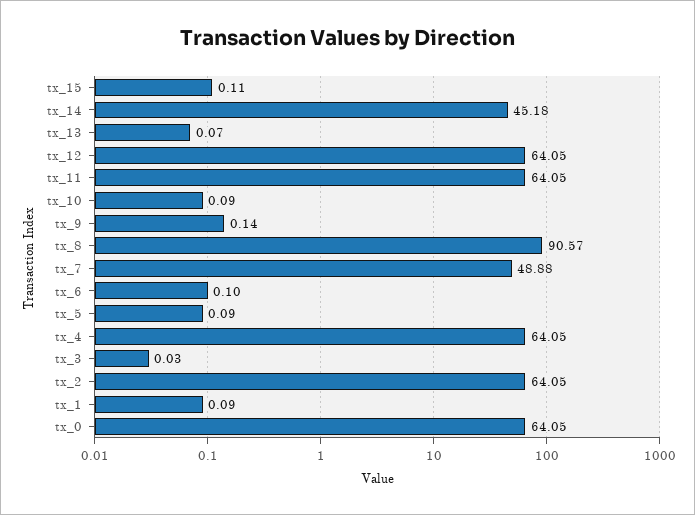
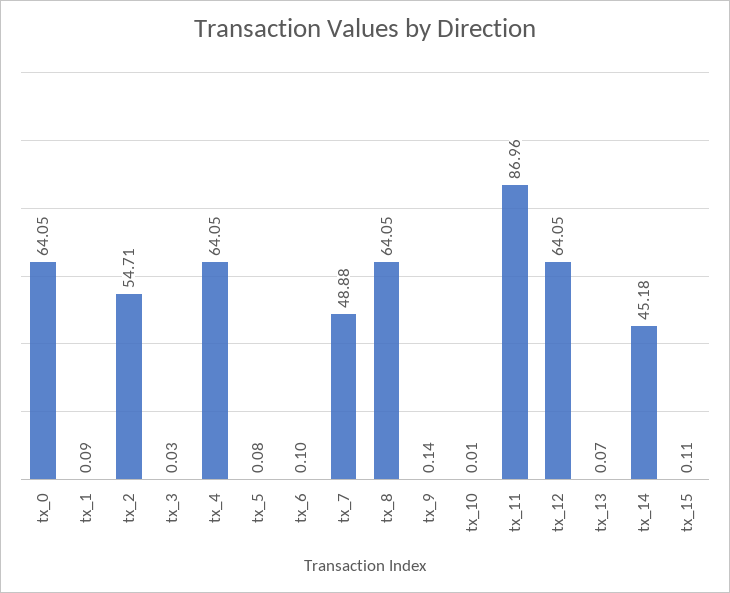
  {
    "tx_15": 0.11,
    "tx_14": 45.18,
    "tx_13": 0.07,
    "tx_12": 64.05,
-   "tx_11": 64.05,
+   "tx_11": 86.96,
-   "tx_10": 0.09,
+   "tx_10": 0.01,
    "tx_9": 0.14,
-   "tx_8": 90.57,
+   "tx_8": 64.05,
    "tx_7": 48.88,
    "tx_6": 0.1,
-   "tx_5": 0.09,
+   "tx_5": 0.08,
    "tx_4": 64.05,
    "tx_3": 0.03,
-   "tx_2": 64.05,
+   "tx_2": 54.71,
    "tx_1": 0.09,
    "tx_0": 64.05
  }

